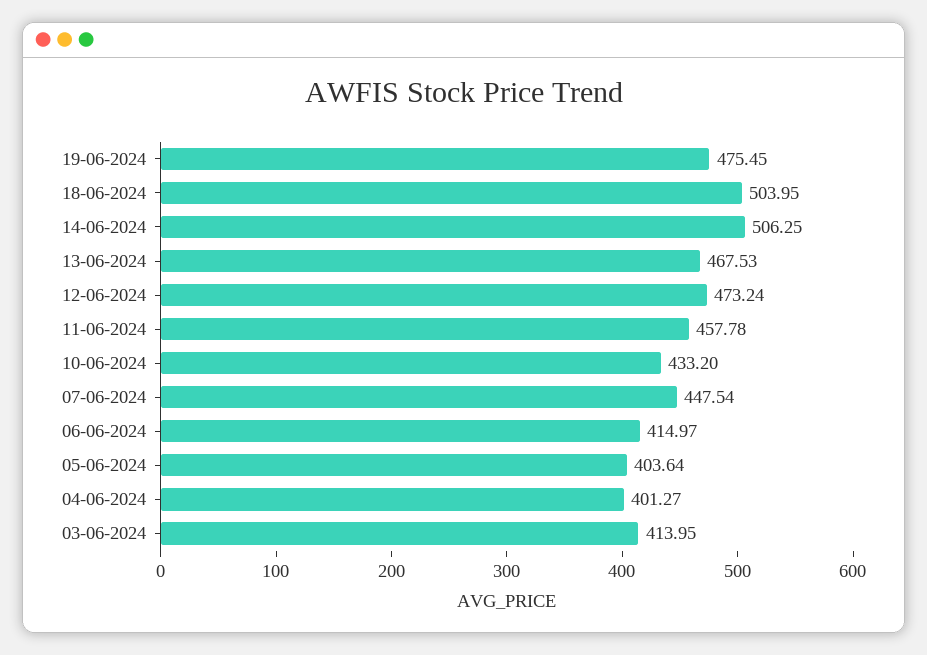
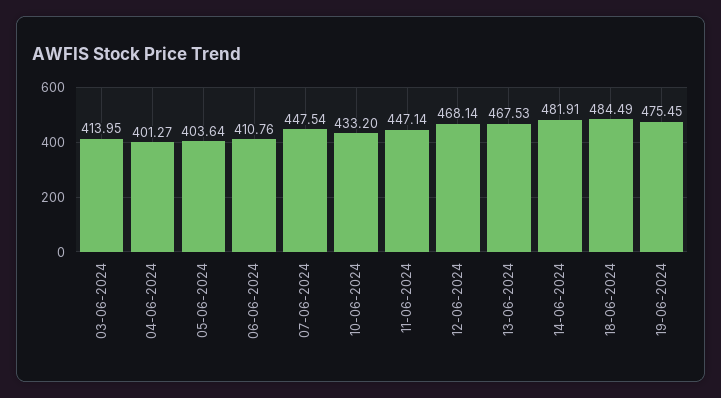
  {
    "19-06-2024": 475.45,
-   "18-06-2024": 503.95,
+   "18-06-2024": 484.49,
-   "14-06-2024": 506.25,
+   "14-06-2024": 481.91,
    "13-06-2024": 467.53,
-   "12-06-2024": 473.24,
+   "12-06-2024": 468.14,
-   "11-06-2024": 457.78,
+   "11-06-2024": 447.14,
    "10-06-2024": 433.2,
    "07-06-2024": 447.54,
-   "06-06-2024": 414.97,
+   "06-06-2024": 410.76,
    "05-06-2024": 403.64,
    "04-06-2024": 401.27,
    "03-06-2024": 413.95
  }

